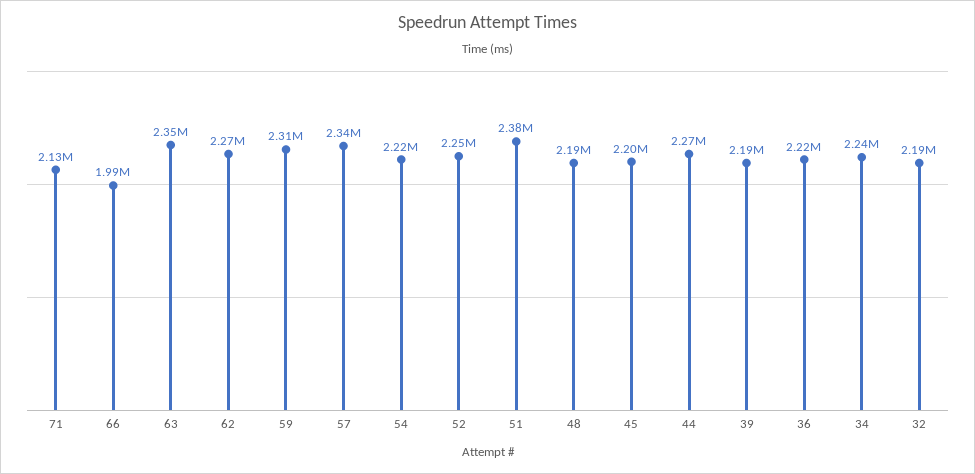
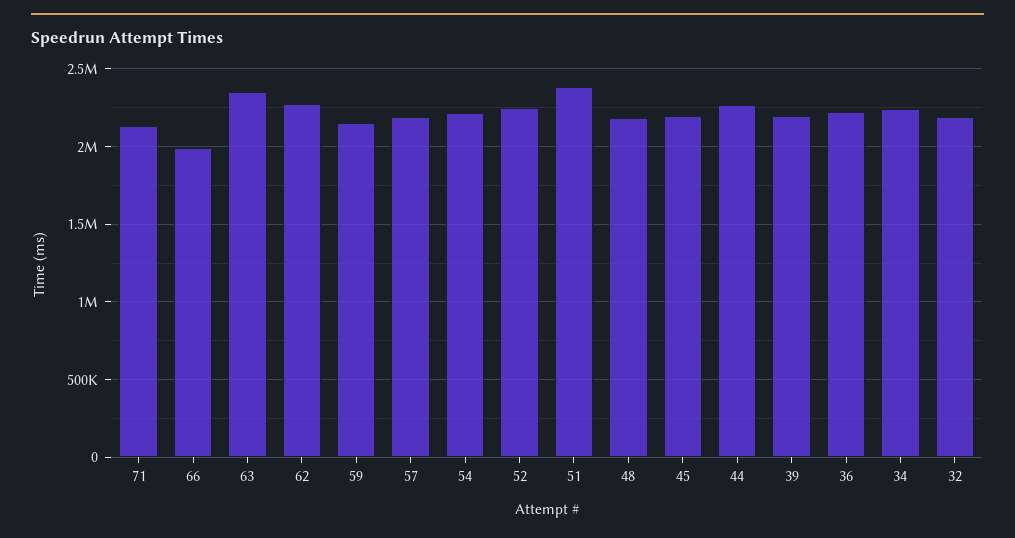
  {
    "71": 2130000,
    "66": 1990000,
    "63": 2350000,
    "62": 2270000,
-   "59": 2310000,
+   "59": 2150000,
-   "57": 2340000,
+   "57": 2200000,
    "54": 2220000,
    "52": 2250000,
    "51": 2380000,
    "48": 2190000,
    "45": 2200000,
    "44": 2270000,
    "39": 2190000,
    "36": 2220000,
    "34": 2240000,
    "32": 2190000
  }

